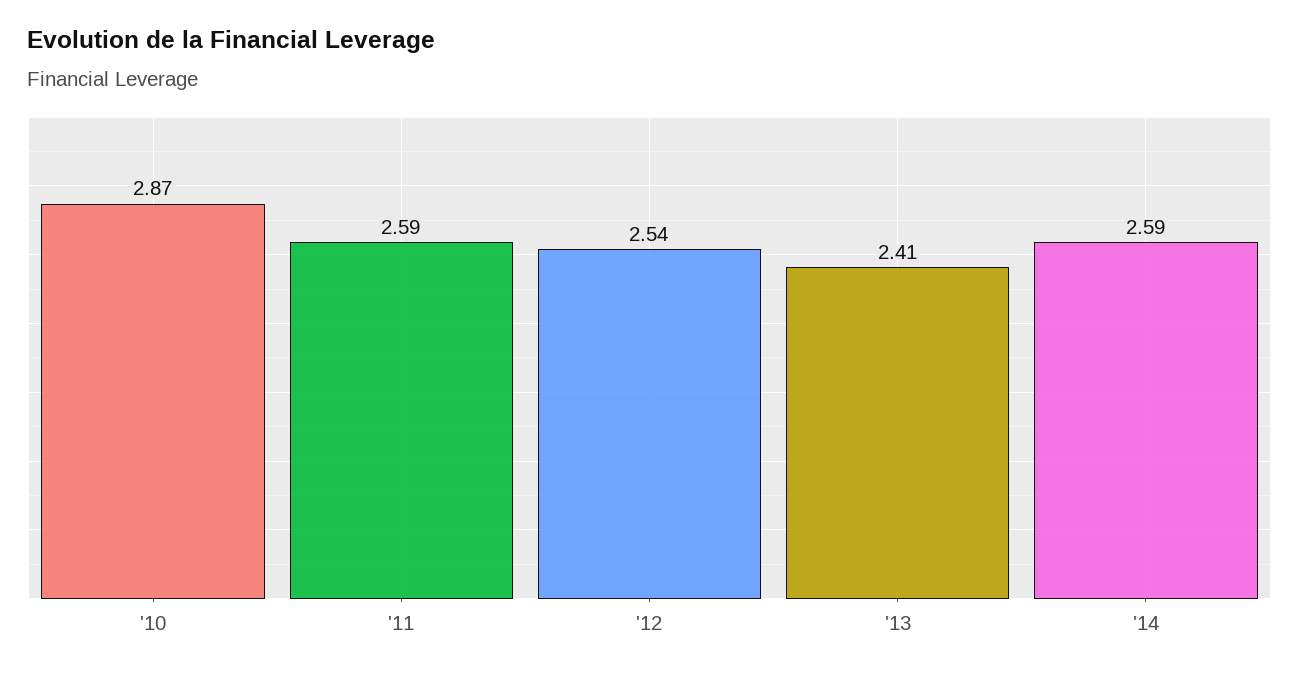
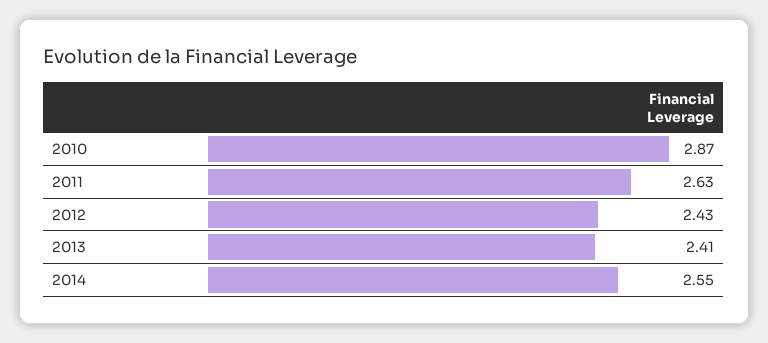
  {
    "'10": 2.87,
-   "'11": 2.59,
+   "'11": 2.63,
-   "'12": 2.54,
+   "'12": 2.43,
    "'13": 2.41,
-   "'14": 2.59
+   "'14": 2.55
  }

